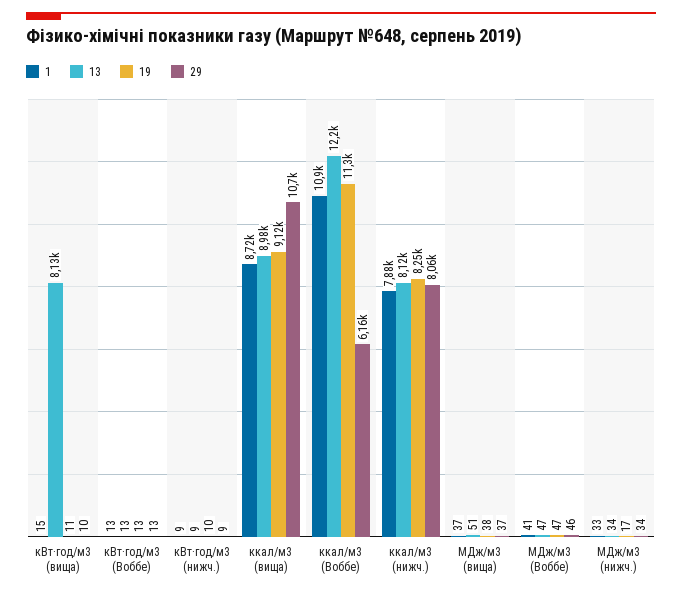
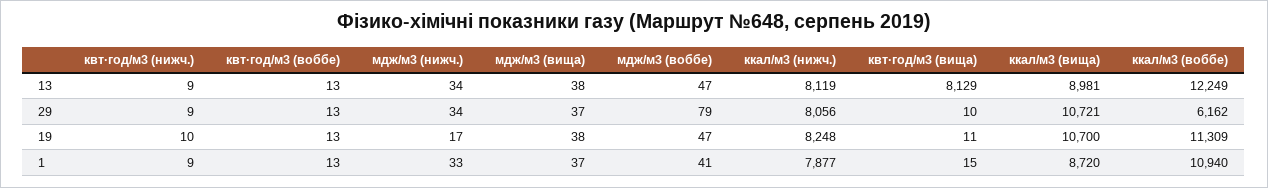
  {
    "1": {
      "кВт·год/м3 (вища)": 15,
      "кВт·год/м3 (Воббе)": 13,
      "кВт·год/м3 (нижч.)": 9,
      "ккал/м3 (вища)": 8720,
      "ккал/м3 (Воббе)": 10940,
      "ккал/м3 (нижч.)": 7877,
      "МДж/м3 (вища)": 37,
      "МДж/м3 (Воббе)": 41,
      "МДж/м3 (нижч.)": 33
    },
    "13": {
      "кВт·год/м3 (вища)": 8129,
      "кВт·год/м3 (Воббе)": 13,
      "кВт·год/м3 (нижч.)": 9,
      "ккал/м3 (вища)": 8981,
      "ккал/м3 (Воббе)": 12249,
      "ккал/м3 (нижч.)": 8119,
-     "МДж/м3 (вища)": 51,
+     "МДж/м3 (вища)": 38,
      "МДж/м3 (Воббе)": 47,
      "МДж/м3 (нижч.)": 34
    },
    "19": {
      "кВт·год/м3 (вища)": 11,
      "кВт·год/м3 (Воббе)": 13,
      "кВт·год/м3 (нижч.)": 10,
-     "ккал/м3 (вища)": 9120,
+     "ккал/м3 (вища)": 10700,
      "ккал/м3 (Воббе)": 11309,
      "ккал/м3 (нижч.)": 8248,
      "МДж/м3 (вища)": 38,
      "МДж/м3 (Воббе)": 47,
      "МДж/м3 (нижч.)": 17
    },
    "29": {
      "кВт·год/м3 (вища)": 10,
      "кВт·год/м3 (Воббе)": 13,
      "кВт·год/м3 (нижч.)": 9,
      "ккал/м3 (вища)": 10721,
      "ккал/м3 (Воббе)": 6162,
      "ккал/м3 (нижч.)": 8056,
      "МДж/м3 (вища)": 37,
-     "МДж/м3 (Воббе)": 46,
+     "МДж/м3 (Воббе)": 79,
      "МДж/м3 (нижч.)": 34
    }
  }

